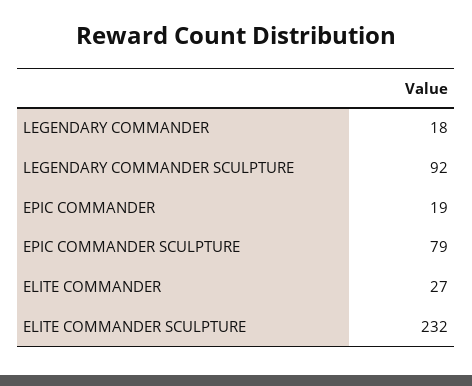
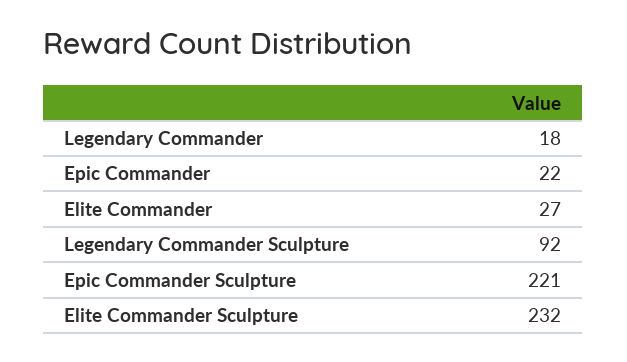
  {
    "LEGENDARY COMMANDER": 18,
    "LEGENDARY COMMANDER SCULPTURE": 92,
-   "EPIC COMMANDER": 19,
+   "EPIC COMMANDER": 22,
-   "EPIC COMMANDER SCULPTURE": 79,
+   "EPIC COMMANDER SCULPTURE": 221,
    "ELITE COMMANDER": 27,
    "ELITE COMMANDER SCULPTURE": 232
  }

